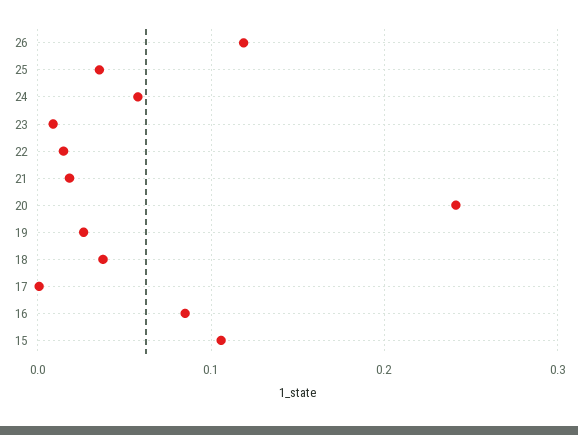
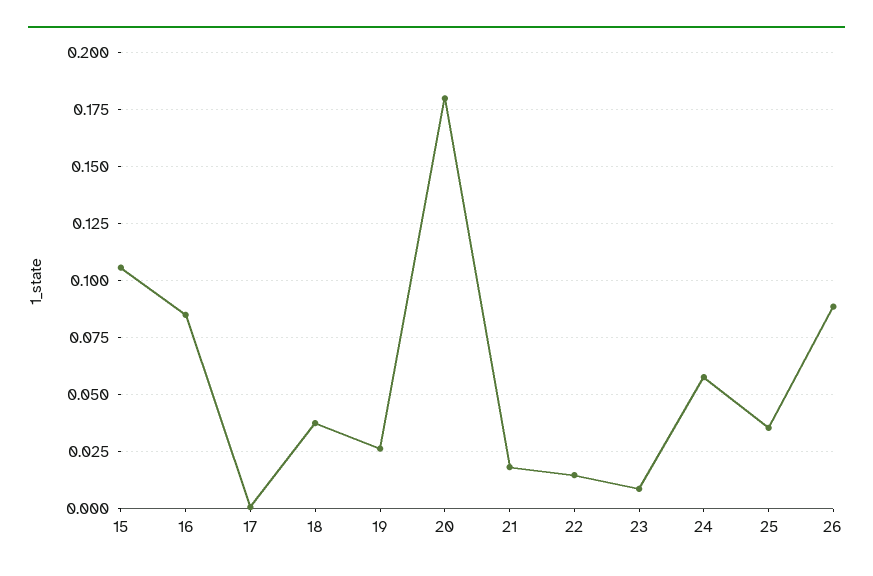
  {
-   "26": 0.12,
+   "26": 0.09,
    "25": 0.035,
    "24": 0.06,
    "23": 0.01,
    "22": 0.015,
    "21": 0.02,
-   "20": 0.24,
+   "20": 0.18,
    "19": 0.025,
    "18": 0.04,
    "17": 0,
    "16": 0.085,
    "15": 0.105
  }

